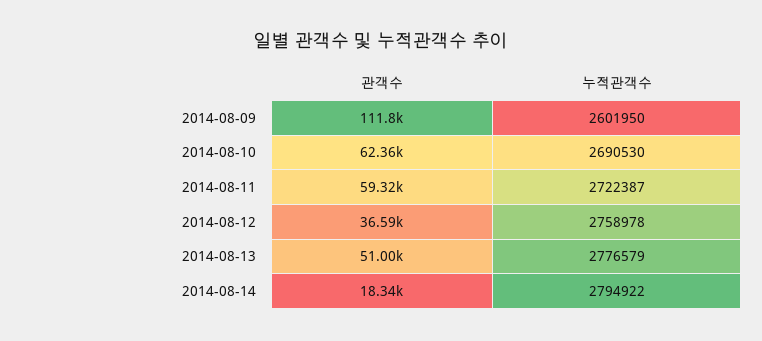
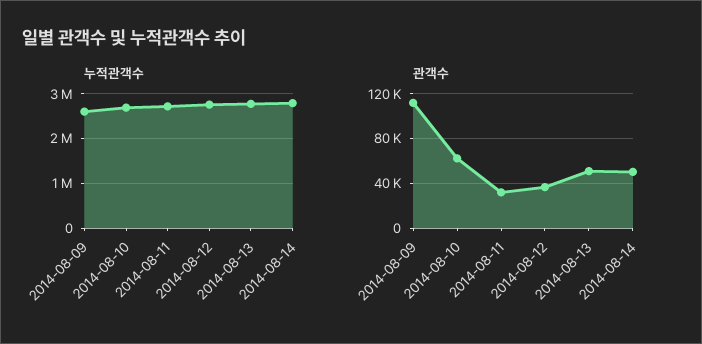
  {
    "관객수": {
      "2014-08-09": 111800,
      "2014-08-10": 62360,
-     "2014-08-11": 59320,
+     "2014-08-11": 30000,
      "2014-08-12": 36590,
      "2014-08-13": 51000,
-     "2014-08-14": 18340
+     "2014-08-14": 50000
    },
    "누적관객수": {
      "2014-08-09": 2601950,
      "2014-08-10": 2690530,
      "2014-08-11": 2722387,
      "2014-08-12": 2758978,
      "2014-08-13": 2776579,
      "2014-08-14": 2794922
    }
  }

